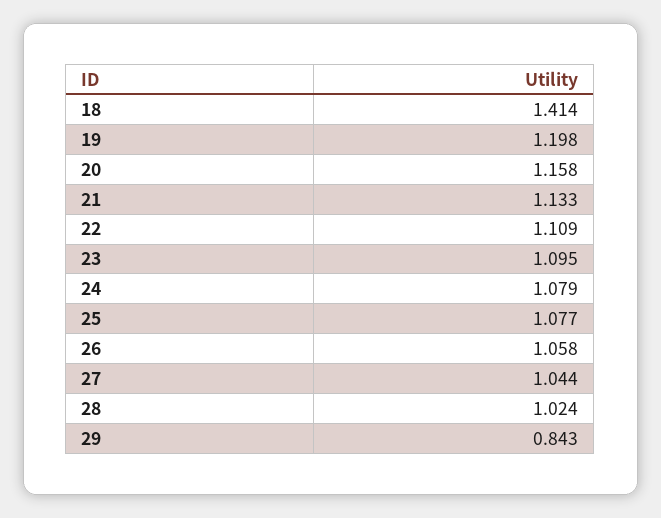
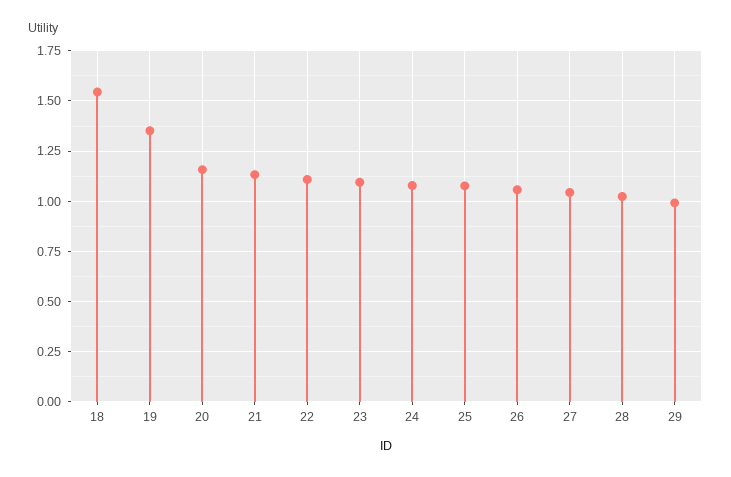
  {
-   "18": 1.414,
+   "18": 1.55,
-   "19": 1.198,
+   "19": 1.35,
    "20": 1.158,
    "21": 1.133,
    "22": 1.109,
    "23": 1.095,
    "24": 1.079,
    "25": 1.077,
    "26": 1.058,
    "27": 1.044,
    "28": 1.024,
-   "29": 0.843
+   "29": 1
  }

